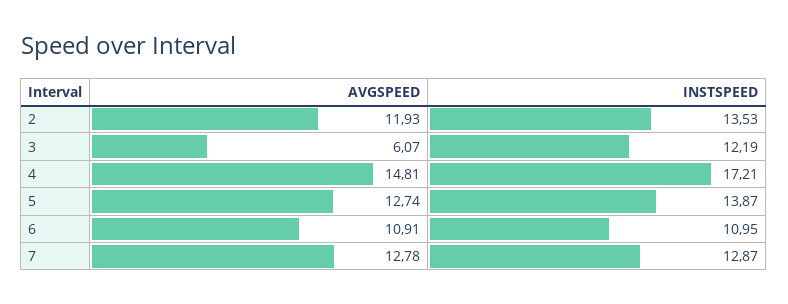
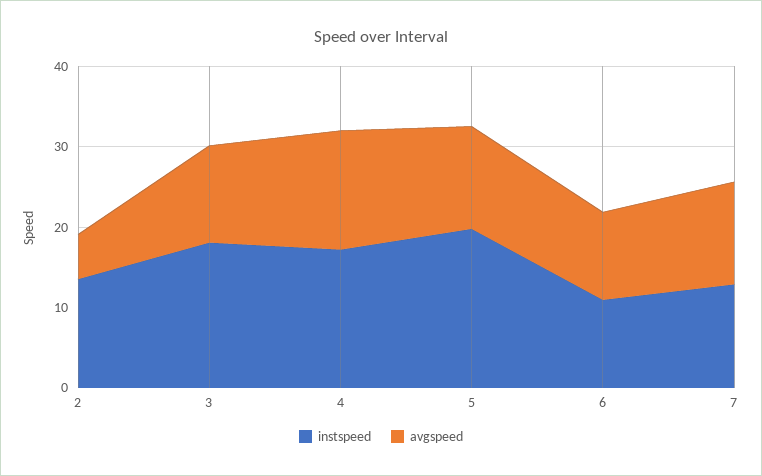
  {
    "AVGSPEED": {
-     "2": 11.93,
+     "2": 6,
-     "3": 6.07,
+     "3": 12,
      "4": 14.81,
      "5": 12.74,
      "6": 10.91,
      "7": 12.78
    },
    "INSTSPEED": {
      "2": 13.53,
-     "3": 12.19,
+     "3": 18,
      "4": 17.21,
-     "5": 13.87,
+     "5": 20,
      "6": 10.95,
      "7": 12.87
    }
  }

